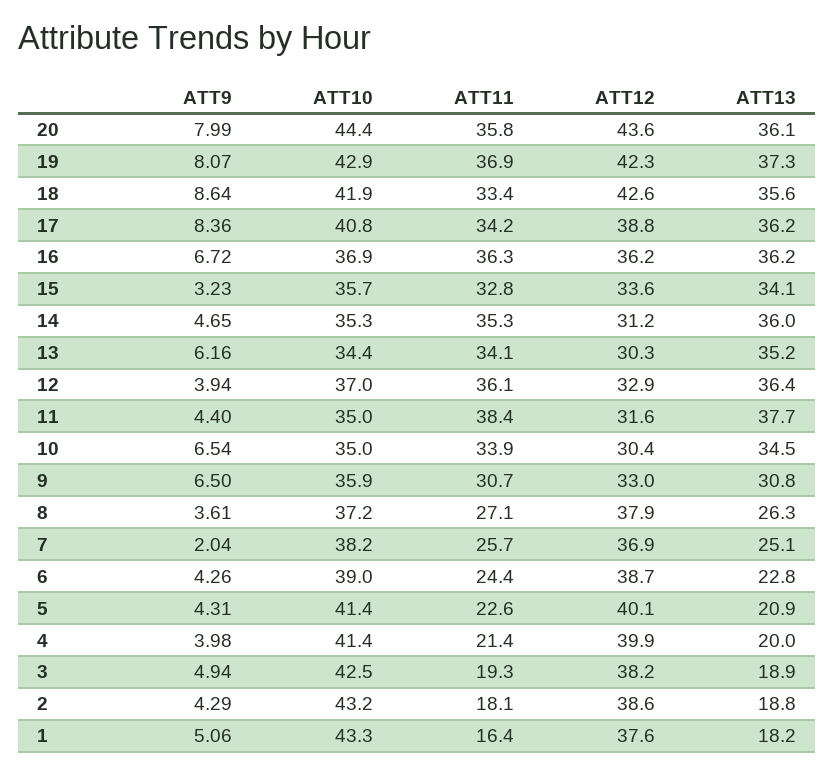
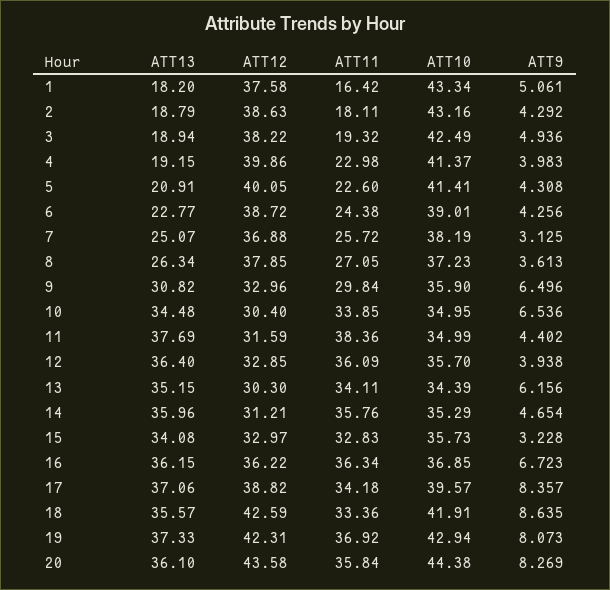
  {
    "ATT9": {
-     "20": 7.99,
+     "20": 8.269,
      "19": 8.073,
      "18": 8.635,
      "17": 8.357,
      "16": 6.723,
      "15": 3.228,
      "14": 4.654,
      "13": 6.156,
      "12": 3.938,
      "11": 4.402,
      "10": 6.536,
      "9": 6.496,
      "8": 3.613,
-     "7": 2.04,
+     "7": 3.125,
      "6": 4.256,
      "5": 4.308,
      "4": 3.983,
      "3": 4.936,
      "2": 4.292,
      "1": 5.061
    },
    "ATT10": {
      "20": 44.38,
      "19": 42.94,
      "18": 41.91,
-     "17": 40.8,
+     "17": 39.57,
      "16": 36.85,
      "15": 35.73,
      "14": 35.29,
      "13": 34.39,
-     "12": 37,
+     "12": 35.7,
      "11": 34.99,
      "10": 34.95,
      "9": 35.9,
      "8": 37.23,
      "7": 38.19,
      "6": 39.01,
      "5": 41.41,
      "4": 41.37,
      "3": 42.49,
      "2": 43.16,
      "1": 43.34
    },
    "ATT11": {
      "20": 35.84,
      "19": 36.92,
      "18": 33.36,
      "17": 34.18,
      "16": 36.34,
      "15": 32.83,
-     "14": 35.3,
+     "14": 35.76,
      "13": 34.11,
      "12": 36.09,
      "11": 38.36,
      "10": 33.85,
-     "9": 30.7,
+     "9": 29.84,
      "8": 27.05,
      "7": 25.72,
      "6": 24.38,
      "5": 22.6,
-     "4": 21.4,
+     "4": 22.98,
      "3": 19.32,
      "2": 18.11,
      "1": 16.42
    },
    "ATT12": {
      "20": 43.58,
      "19": 42.31,
      "18": 42.59,
      "17": 38.82,
      "16": 36.22,
-     "15": 33.6,
+     "15": 32.97,
      "14": 31.21,
      "13": 30.3,
      "12": 32.85,
      "11": 31.59,
      "10": 30.4,
      "9": 32.96,
      "8": 37.85,
      "7": 36.88,
      "6": 38.72,
      "5": 40.05,
      "4": 39.86,
      "3": 38.22,
      "2": 38.63,
      "1": 37.58
    },
    "ATT13": {
      "20": 36.1,
      "19": 37.33,
      "18": 35.57,
-     "17": 36.2,
+     "17": 37.06,
      "16": 36.15,
      "15": 34.08,
      "14": 35.96,
      "13": 35.15,
      "12": 36.4,
      "11": 37.69,
      "10": 34.48,
      "9": 30.82,
      "8": 26.34,
      "7": 25.07,
      "6": 22.77,
      "5": 20.91,
-     "4": 20,
+     "4": 19.15,
      "3": 18.94,
      "2": 18.79,
      "1": 18.2
    }
  }

